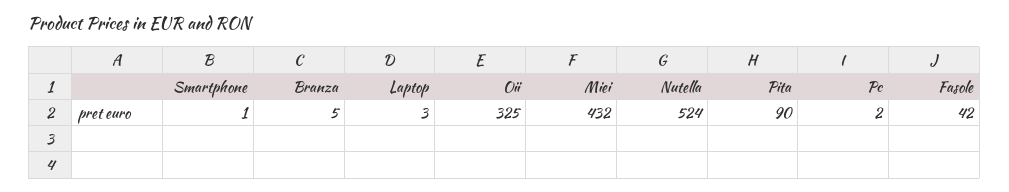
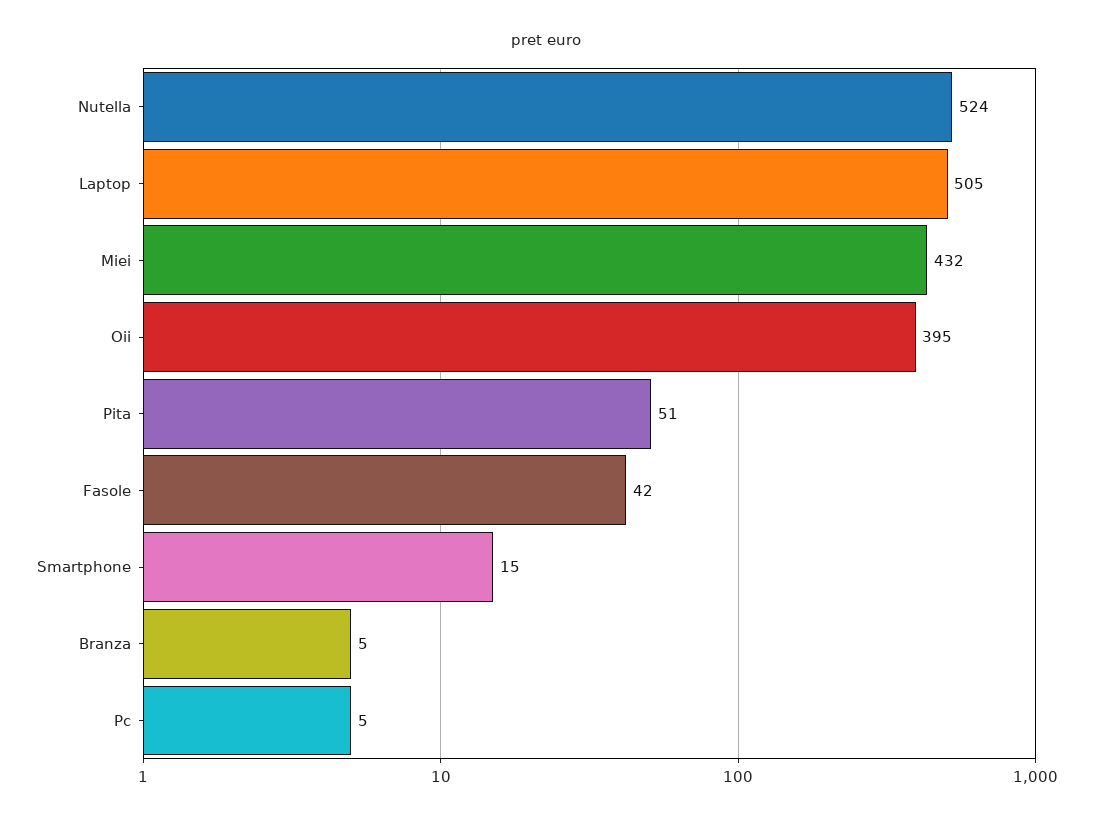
  {
-   "Smartphone": 1,
+   "Smartphone": 15,
    "Branza": 5,
-   "Laptop": 3,
+   "Laptop": 505,
-   "Oii": 325,
+   "Oii": 395,
    "Miei": 432,
    "Nutella": 524,
-   "Pita": 90,
+   "Pita": 51,
-   "Pc": 2,
+   "Pc": 5,
    "Fasole": 42
  }

